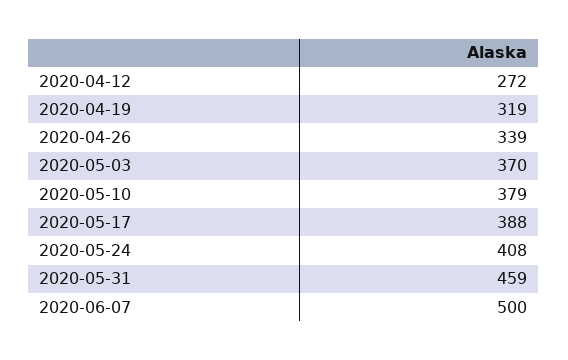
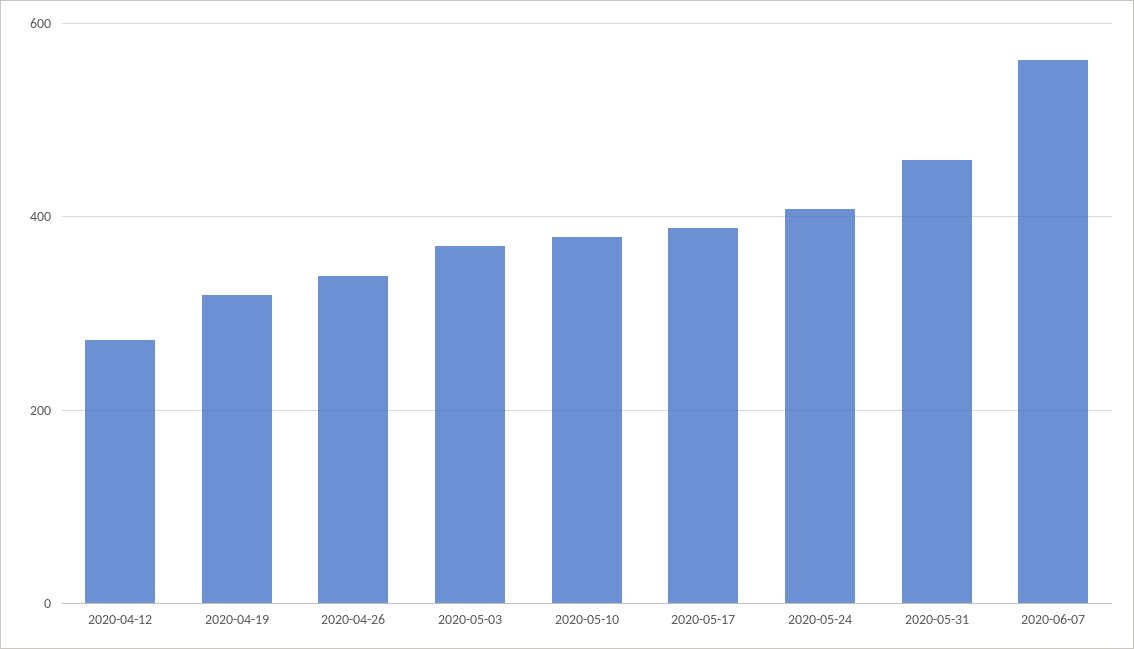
  {
    "2020-04-12": 272,
    "2020-04-19": 319,
    "2020-04-26": 339,
    "2020-05-03": 370,
    "2020-05-10": 379,
    "2020-05-17": 388,
    "2020-05-24": 408,
    "2020-05-31": 459,
-   "2020-06-07": 500
+   "2020-06-07": 560
  }

